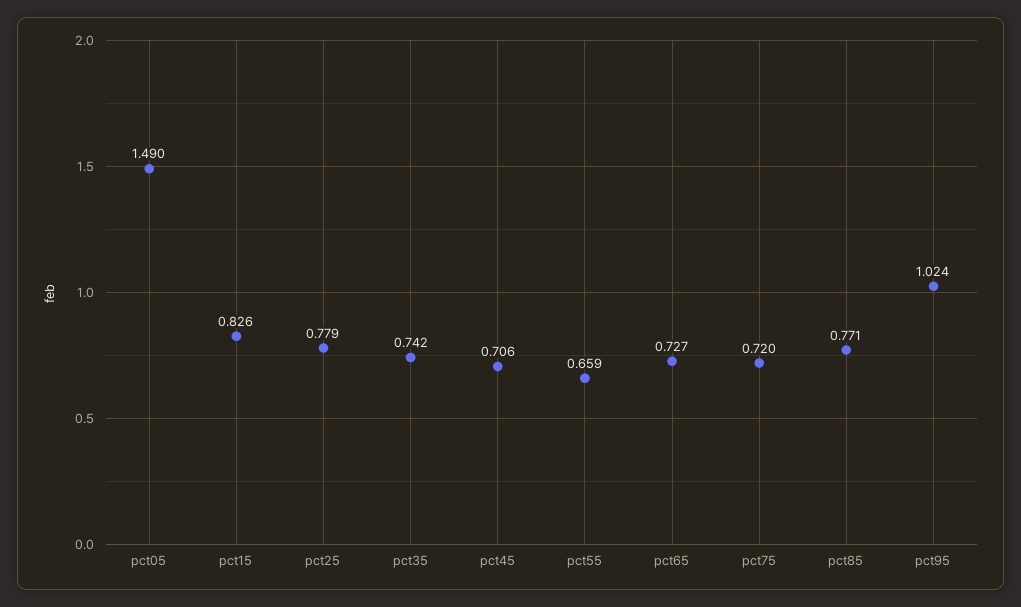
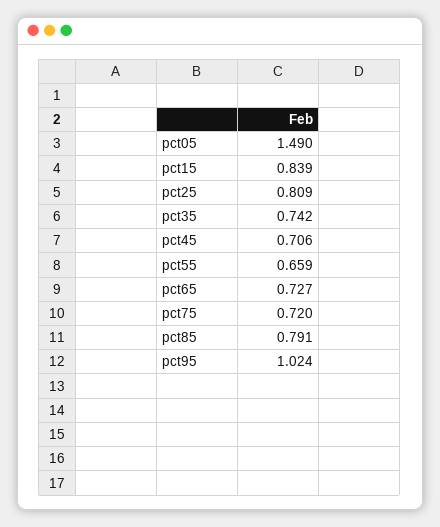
  {
    "pct05": 1.49,
-   "pct15": 0.826,
+   "pct15": 0.839,
-   "pct25": 0.779,
+   "pct25": 0.809,
    "pct35": 0.742,
    "pct45": 0.706,
    "pct55": 0.659,
    "pct65": 0.727,
    "pct75": 0.72,
-   "pct85": 0.771,
+   "pct85": 0.791,
    "pct95": 1.024
  }

